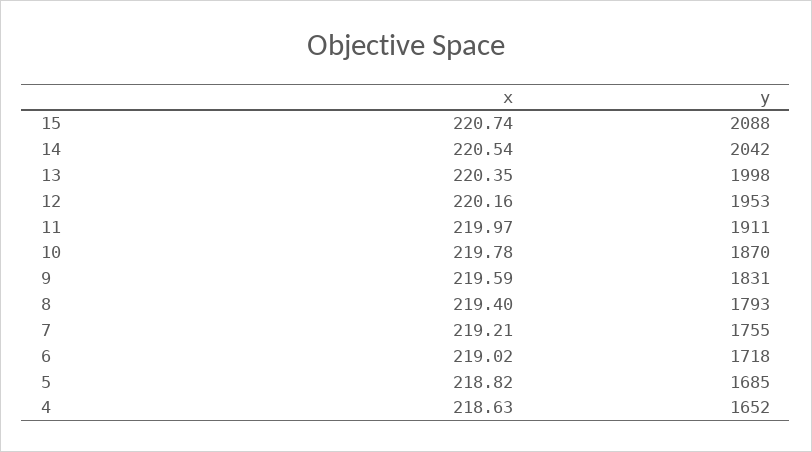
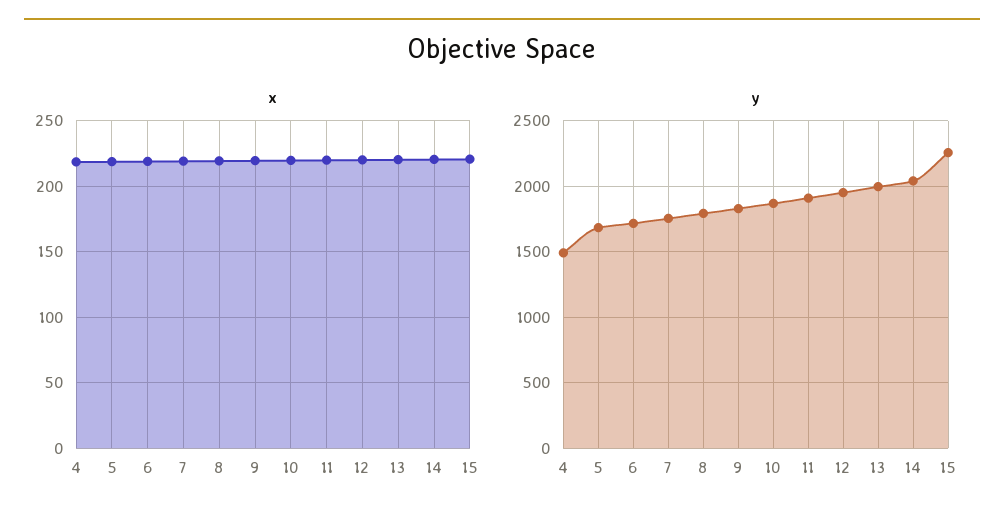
  {
    "x": {
      "15": 220.74,
      "14": 220.54,
      "13": 220.35,
      "12": 220.16,
      "11": 219.97,
      "10": 219.78,
      "9": 219.59,
      "8": 219.4,
      "7": 219.21,
      "6": 219.02,
      "5": 218.82,
      "4": 218.63
    },
    "y": {
-     "15": 2088,
+     "15": 2250,
      "14": 2042,
      "13": 1998,
      "12": 1953,
      "11": 1911,
      "10": 1870,
      "9": 1831,
      "8": 1793,
      "7": 1755,
      "6": 1718,
      "5": 1685,
-     "4": 1652
+     "4": 1500
    }
  }

